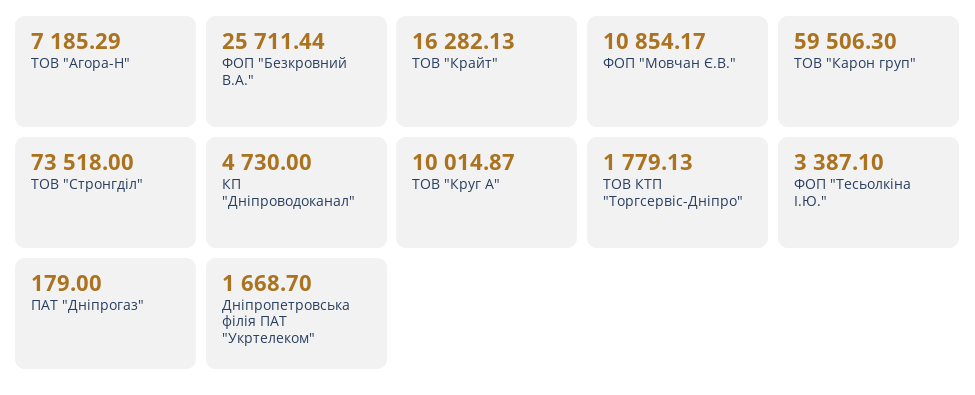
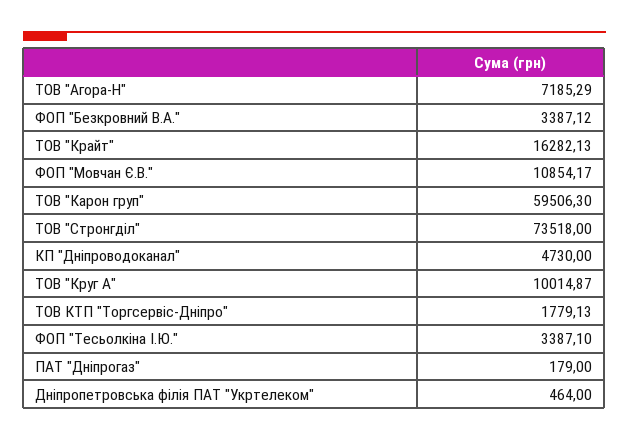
  {
    "ТОВ \"Агора-Н\"": 7185.29,
-   "ФОП \"Безкровний В.А.\"": 25711.44,
+   "ФОП \"Безкровний В.А.\"": 3387.12,
    "ТОВ \"Крайт\"": 16282.13,
    "ФОП \"Мовчан Є.В.\"": 10854.17,
    "ТОВ \"Карон груп\"": 59506.3,
    "ТОВ \"Стронгділ\"": 73518,
    "КП \"Дніпроводоканал\"": 4730,
    "ТОВ \"Круг А\"": 10014.87,
    "ТОВ КТП \"Торгсервіс-Дніпро\"": 1779.13,
    "ФОП \"Тесьолкіна І.Ю.\"": 3387.1,
    "ПАТ \"Дніпрогаз\"": 179,
-   "Дніпропетровська філія ПАТ \"Укртелеком\"": 1668.7
+   "Дніпропетровська філія ПАТ \"Укртелеком\"": 464
  }

